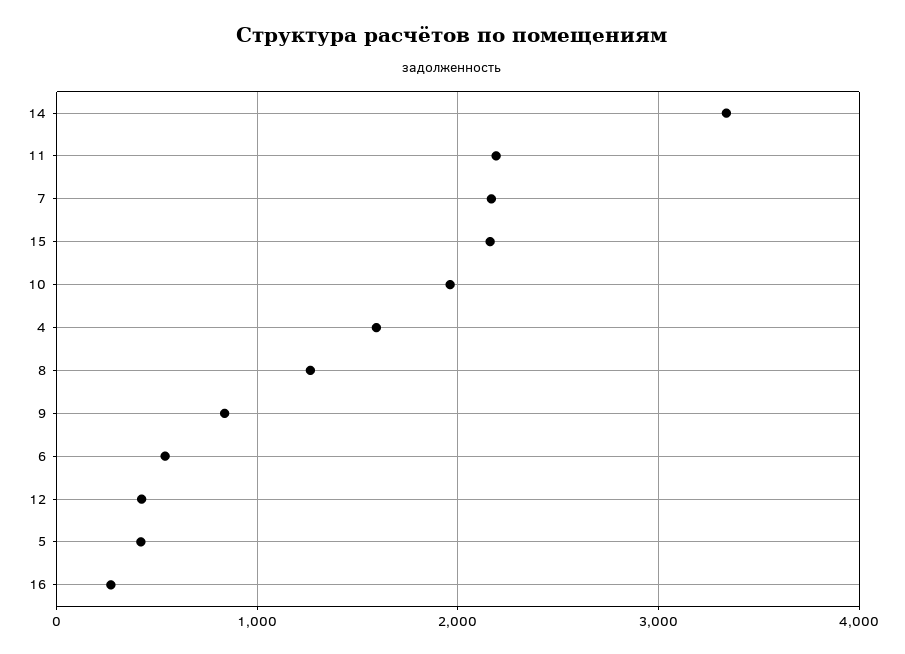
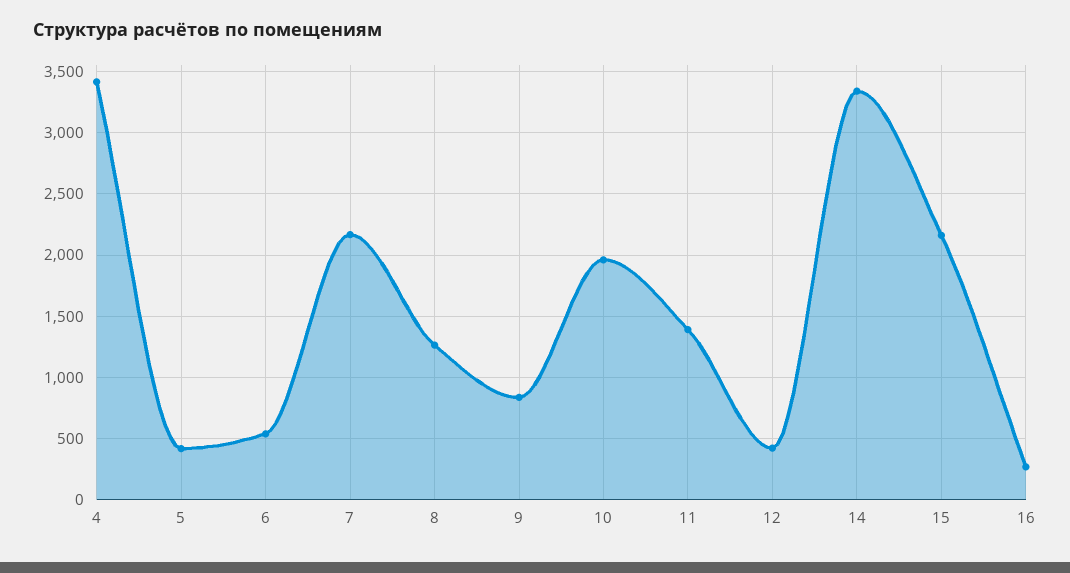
  {
    "14": 3350,
-   "11": 2200,
+   "11": 1400,
    "7": 2150,
    "15": 2150,
    "10": 1950,
-   "4": 1600,
+   "4": 3400,
    "8": 1250,
    "9": 850,
    "6": 550,
    "12": 400,
    "5": 400,
    "16": 250
  }

